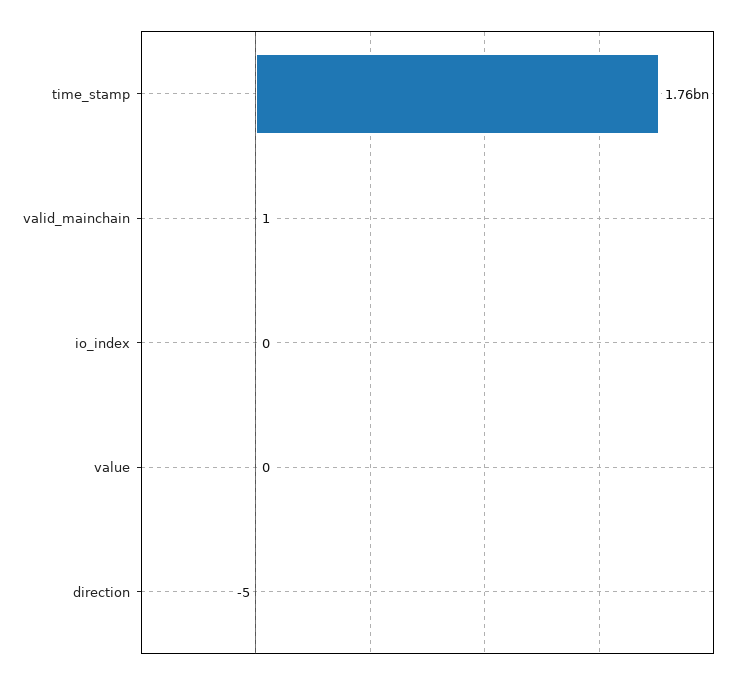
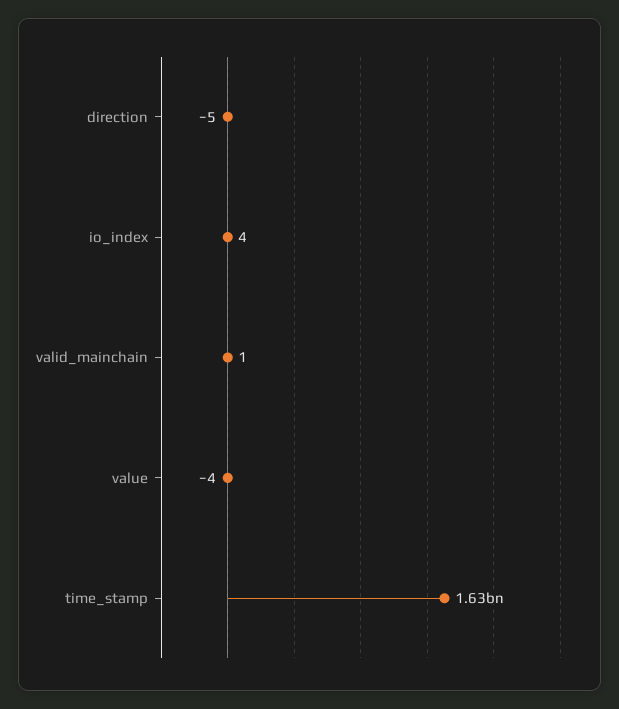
  {
-   "time_stamp": 1760000000,
+   "time_stamp": 1630000000,
    "valid_mainchain": 1,
-   "io_index": 0,
+   "io_index": 4,
-   "value": 0,
+   "value": -4,
    "direction": -5
  }

